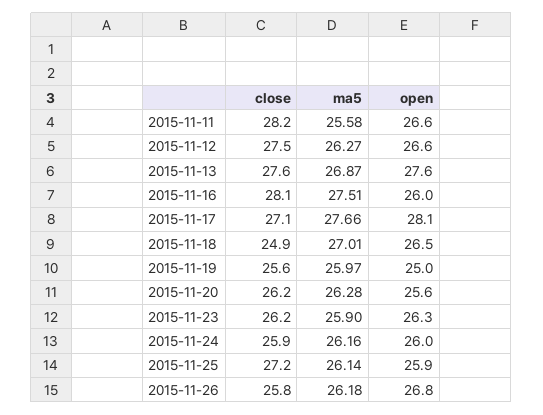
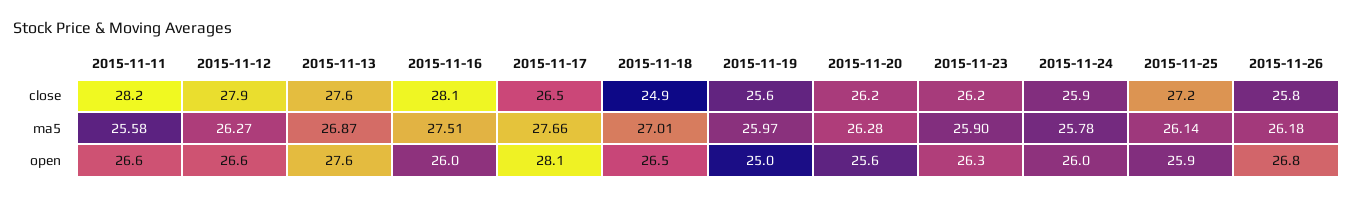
  {
    "close": {
      "2015-11-11": 28.2,
-     "2015-11-12": 27.5,
+     "2015-11-12": 27.9,
      "2015-11-13": 27.6,
      "2015-11-16": 28.1,
-     "2015-11-17": 27.1,
+     "2015-11-17": 26.5,
      "2015-11-18": 24.9,
      "2015-11-19": 25.6,
      "2015-11-20": 26.2,
      "2015-11-23": 26.2,
      "2015-11-24": 25.9,
      "2015-11-25": 27.2,
      "2015-11-26": 25.8
    },
    "ma5": {
      "2015-11-11": 25.58,
      "2015-11-12": 26.27,
      "2015-11-13": 26.87,
      "2015-11-16": 27.51,
      "2015-11-17": 27.66,
      "2015-11-18": 27.01,
      "2015-11-19": 25.97,
      "2015-11-20": 26.28,
      "2015-11-23": 25.9,
-     "2015-11-24": 26.16,
+     "2015-11-24": 25.78,
      "2015-11-25": 26.14,
      "2015-11-26": 26.18
    },
    "open": {
      "2015-11-11": 26.6,
      "2015-11-12": 26.6,
      "2015-11-13": 27.6,
      "2015-11-16": 26,
      "2015-11-17": 28.1,
      "2015-11-18": 26.5,
      "2015-11-19": 25,
      "2015-11-20": 25.6,
      "2015-11-23": 26.3,
      "2015-11-24": 26,
      "2015-11-25": 25.9,
      "2015-11-26": 26.8
    }
  }

